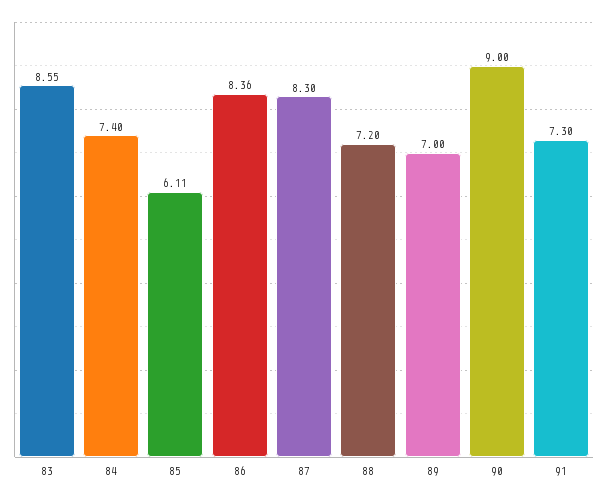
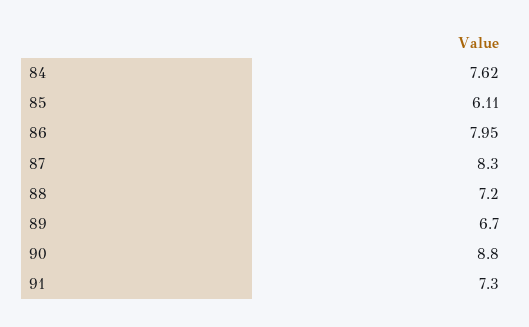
  {
-   "83": 8.55,
-   "84": 7.4,
+   "84": 7.62,
    "85": 6.11,
-   "86": 8.36,
+   "86": 7.95,
    "87": 8.3,
    "88": 7.2,
-   "89": 7,
+   "89": 6.7,
-   "90": 9,
+   "90": 8.8,
    "91": 7.3
  }

